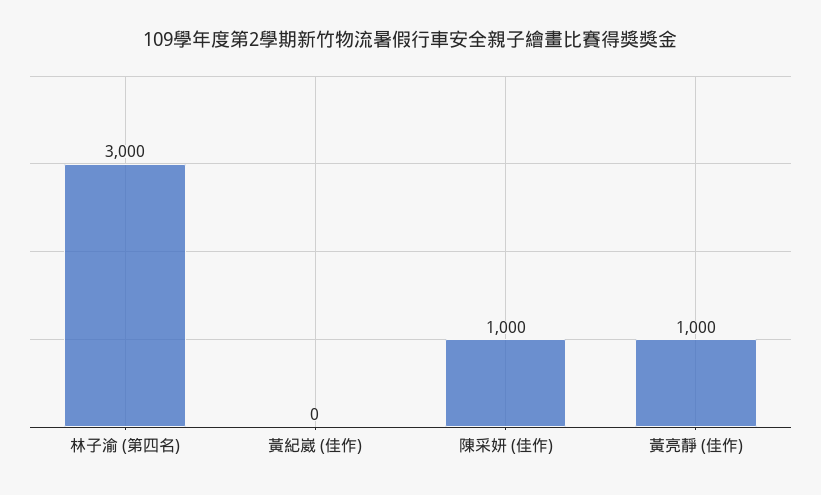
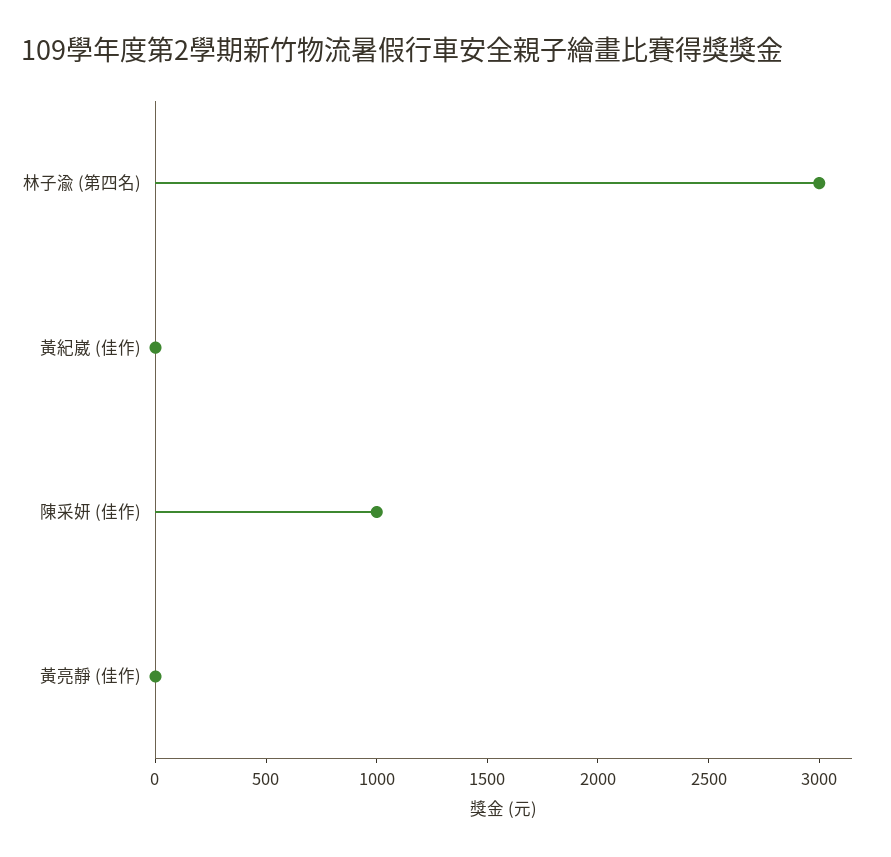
  {
    "林子渝 (第四名)": 3000,
    "黃紀崴 (佳作)": 0,
    "陳采妍 (佳作)": 1000,
-   "黃亮靜 (佳作)": 1000
+   "黃亮靜 (佳作)": 0
  }

